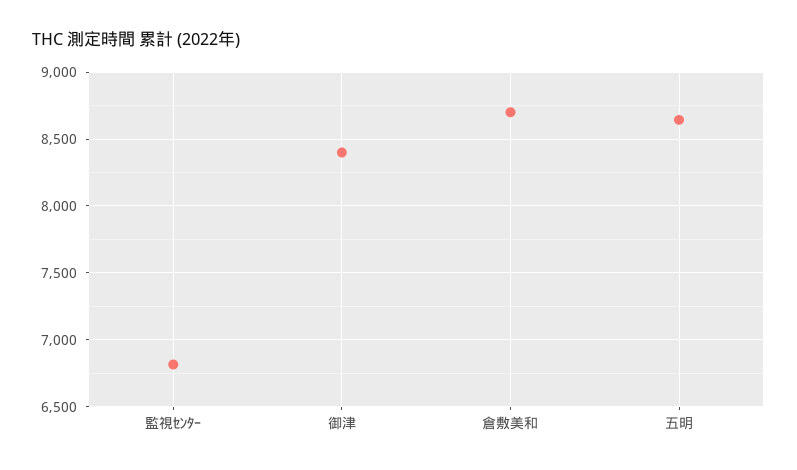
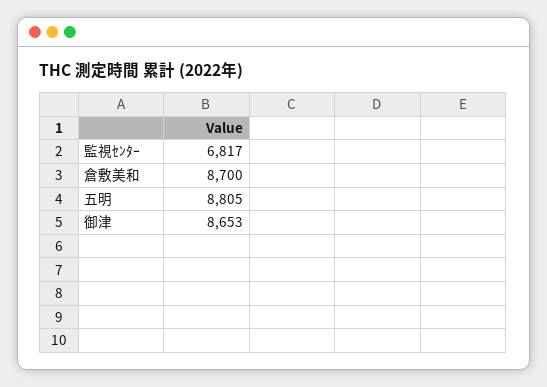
  {
    "監視ｾﾝﾀｰ": 6817,
-   "御津": 8400,
+   "御津": 8653,
    "倉敷美和": 8700,
-   "五明": 8650
+   "五明": 8805
  }

